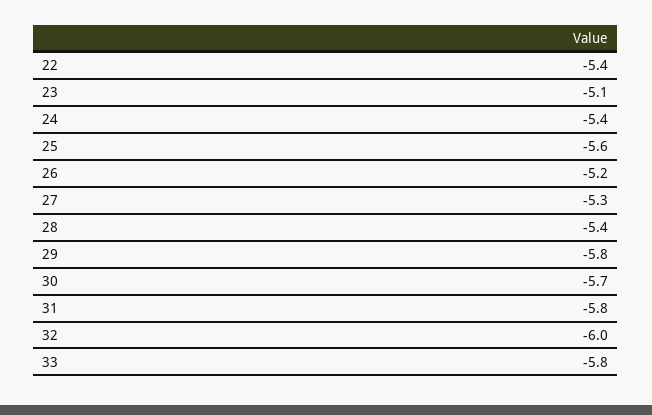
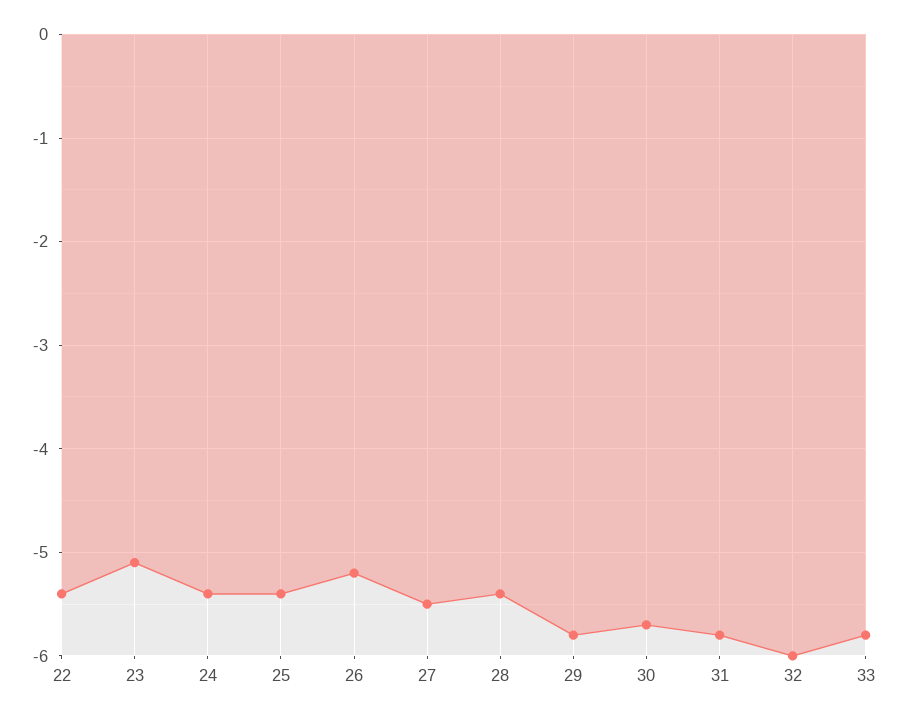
  {
    "22": -5.4,
    "23": -5.1,
    "24": -5.4,
-   "25": -5.6,
+   "25": -5.4,
    "26": -5.2,
-   "27": -5.3,
+   "27": -5.5,
    "28": -5.4,
    "29": -5.8,
    "30": -5.7,
    "31": -5.8,
    "32": -6,
    "33": -5.8
  }

